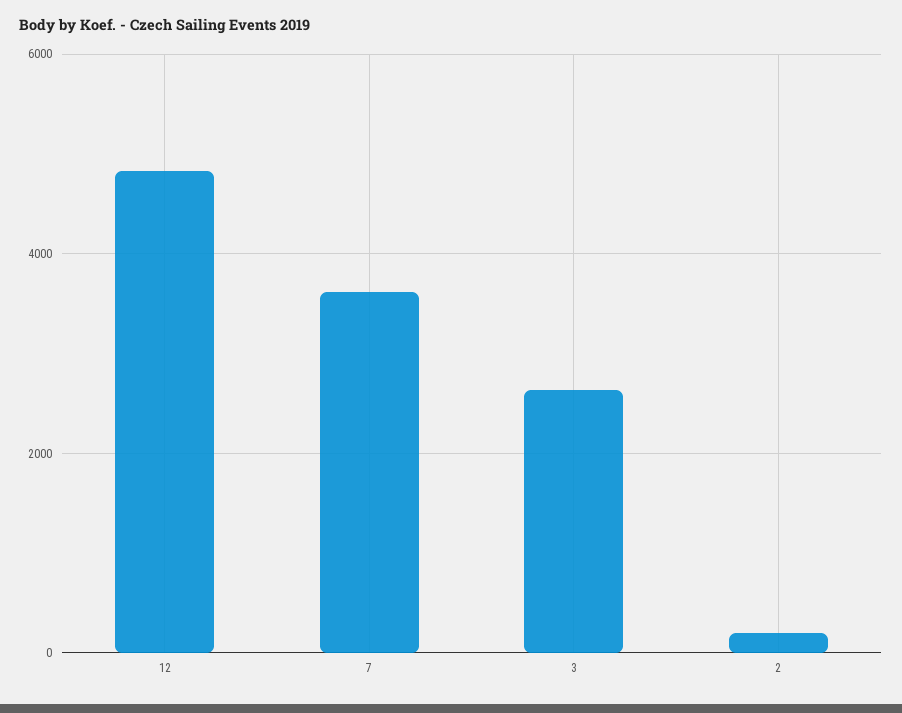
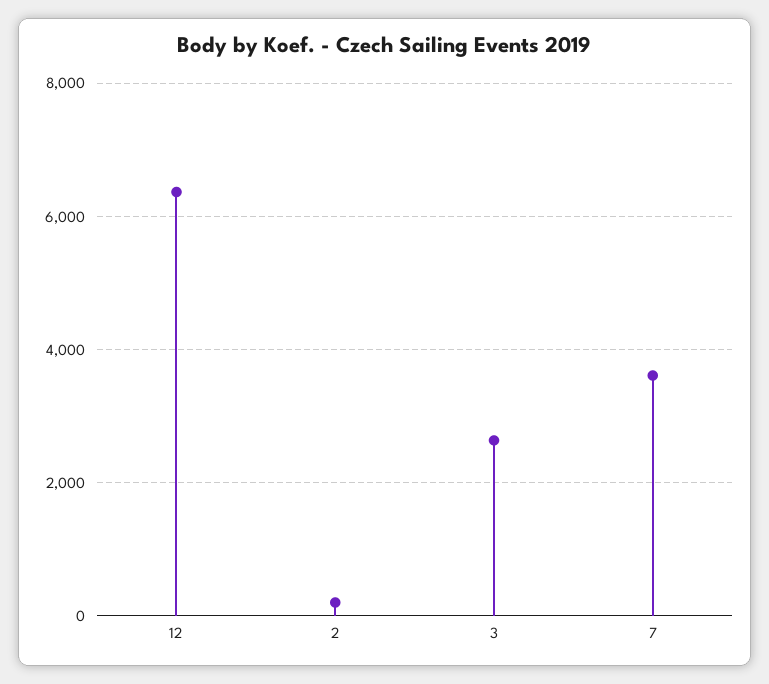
  {
-   "12": 4800,
+   "12": 6400,
    "7": 3600,
    "3": 2600,
    "2": 200
  }

